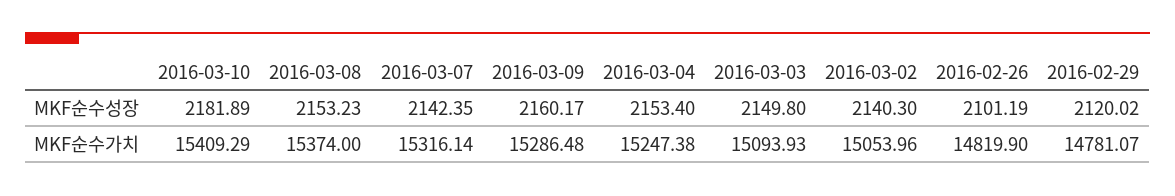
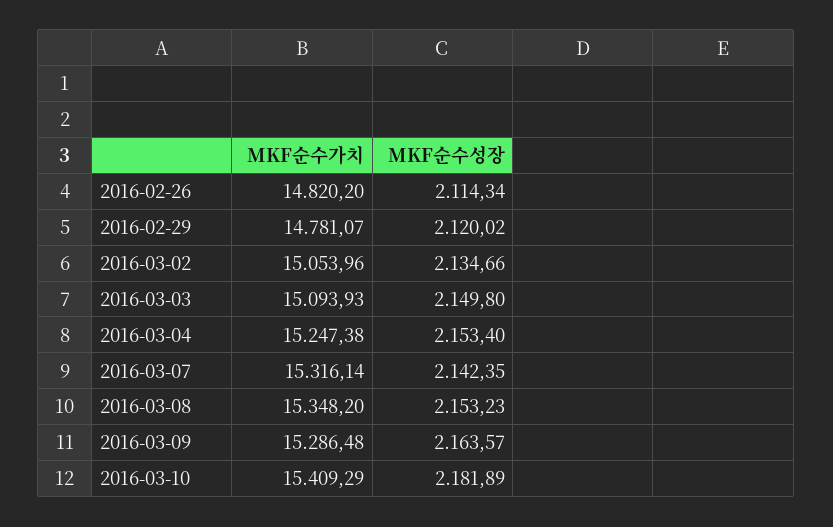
  {
    "2016-03-10": {
      "MKF순수성장": 2181.89,
      "MKF순수가치": 15409.29
    },
    "2016-03-08": {
      "MKF순수성장": 2153.23,
-     "MKF순수가치": 15374
+     "MKF순수가치": 15348.2
    },
    "2016-03-07": {
      "MKF순수성장": 2142.35,
      "MKF순수가치": 15316.14
    },
    "2016-03-09": {
-     "MKF순수성장": 2160.17,
+     "MKF순수성장": 2163.57,
      "MKF순수가치": 15286.48
    },
    "2016-03-04": {
      "MKF순수성장": 2153.4,
      "MKF순수가치": 15247.38
    },
    "2016-03-03": {
      "MKF순수성장": 2149.8,
      "MKF순수가치": 15093.93
    },
    "2016-03-02": {
-     "MKF순수성장": 2140.3,
+     "MKF순수성장": 2134.66,
      "MKF순수가치": 15053.96
    },
    "2016-02-26": {
-     "MKF순수성장": 2101.19,
+     "MKF순수성장": 2114.34,
-     "MKF순수가치": 14819.9
+     "MKF순수가치": 14820.2
    },
    "2016-02-29": {
      "MKF순수성장": 2120.02,
      "MKF순수가치": 14781.07
    }
  }

